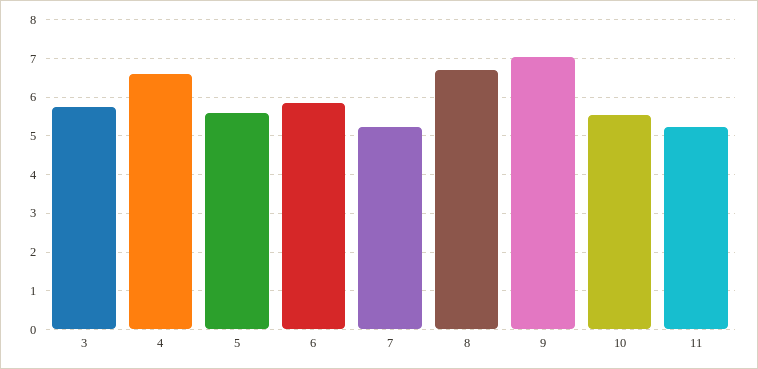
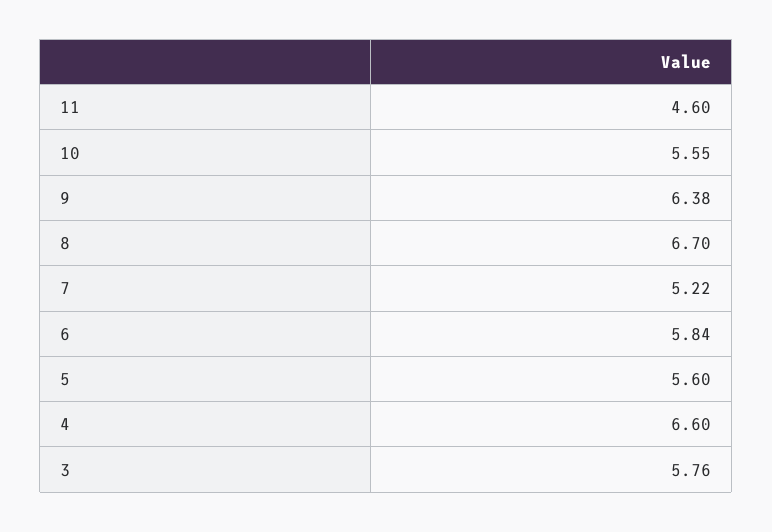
  {
    "3": 5.76,
    "4": 6.6,
    "5": 5.6,
    "6": 5.84,
    "7": 5.22,
    "8": 6.7,
-   "9": 7,
+   "9": 6.38,
    "10": 5.55,
-   "11": 5.2
+   "11": 4.6
  }

